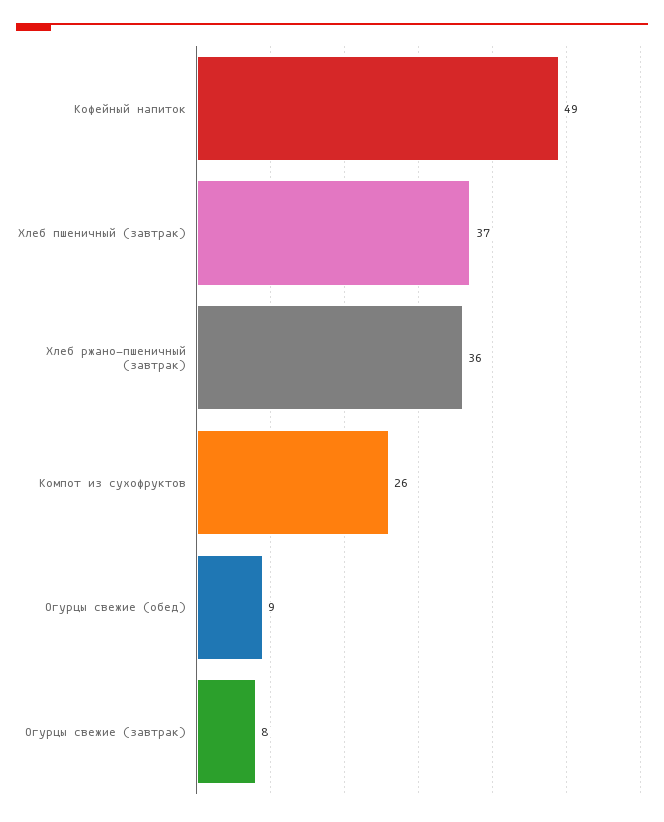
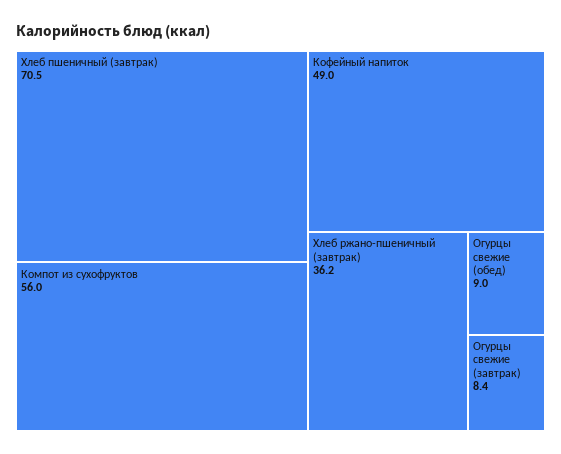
  {
    "Кофейный напиток": 49,
-   "Хлеб пшеничный (завтрак)": 37,
+   "Хлеб пшеничный (завтрак)": 70.5,
    "Хлеб ржано-пшеничный (завтрак)": 36.2,
-   "Компот из сухофруктов": 26,
+   "Компот из сухофруктов": 56,
    "Огурцы свежие (обед)": 9,
    "Огурцы свежие (завтрак)": 8.4
  }

